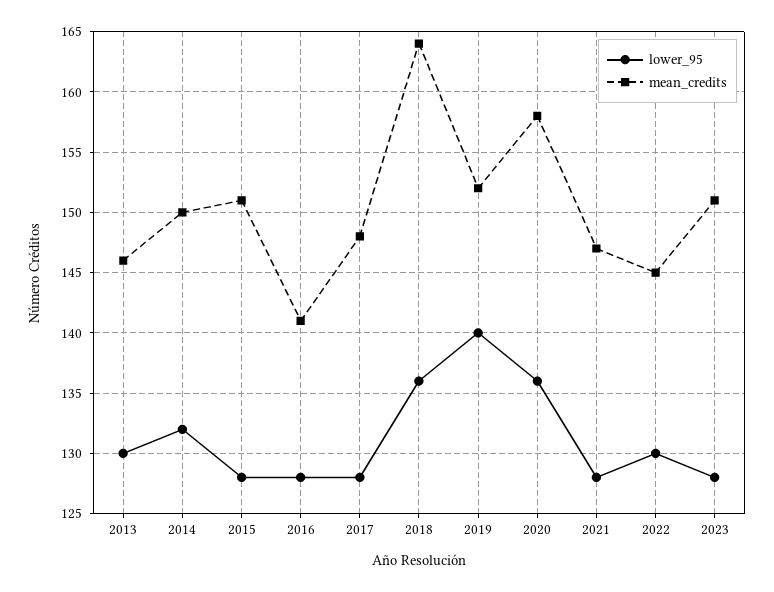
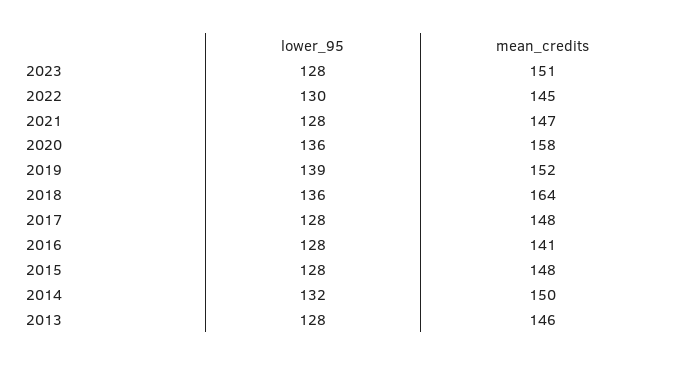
  {
    "lower_95": {
-     "2013": 130,
+     "2013": 128,
      "2014": 132,
      "2015": 128,
      "2016": 128,
      "2017": 128,
      "2018": 136,
-     "2019": 140,
+     "2019": 139,
      "2020": 136,
      "2021": 128,
      "2022": 130,
      "2023": 128
    },
    "mean_credits": {
      "2013": 146,
      "2014": 150,
-     "2015": 151,
+     "2015": 148,
      "2016": 141,
      "2017": 148,
      "2018": 164,
      "2019": 152,
      "2020": 158,
      "2021": 147,
      "2022": 145,
      "2023": 151
    }
  }

